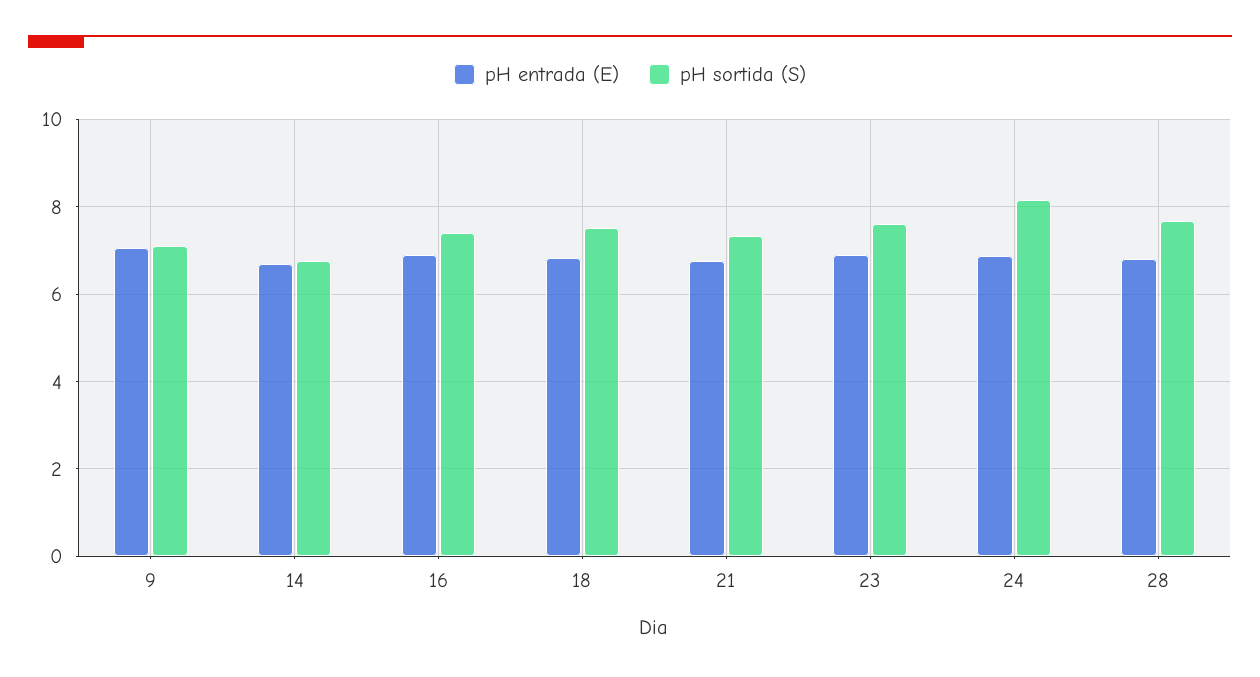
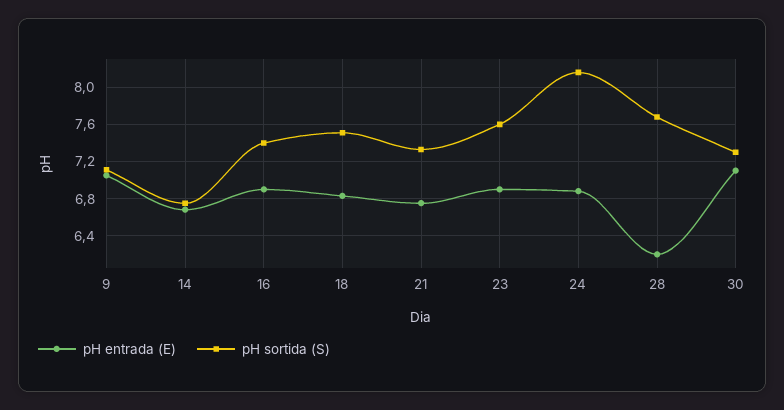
  {
    "pH entrada (E)": {
      "9": 7.1,
      "14": 6.7,
      "16": 6.9,
      "18": 6.8,
      "21": 6.8,
      "23": 6.9,
      "24": 6.9,
-     "28": 6.8
+     "28": 6.2,
+     "30": 7.1
    },
    "pH sortida (S)": {
      "9": 7.1,
      "14": 6.8,
      "16": 7.4,
      "18": 7.5,
      "21": 7.3,
      "23": 7.6,
      "24": 8.2,
-     "28": 7.7
+     "28": 7.7,
+     "30": 7.3
    }
  }

